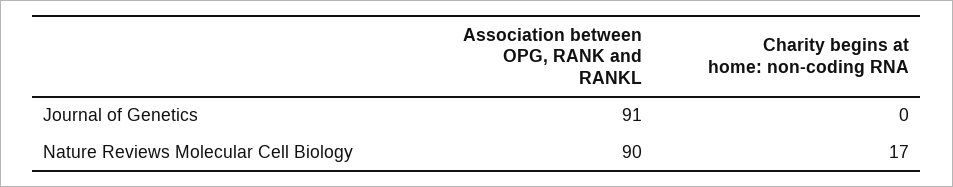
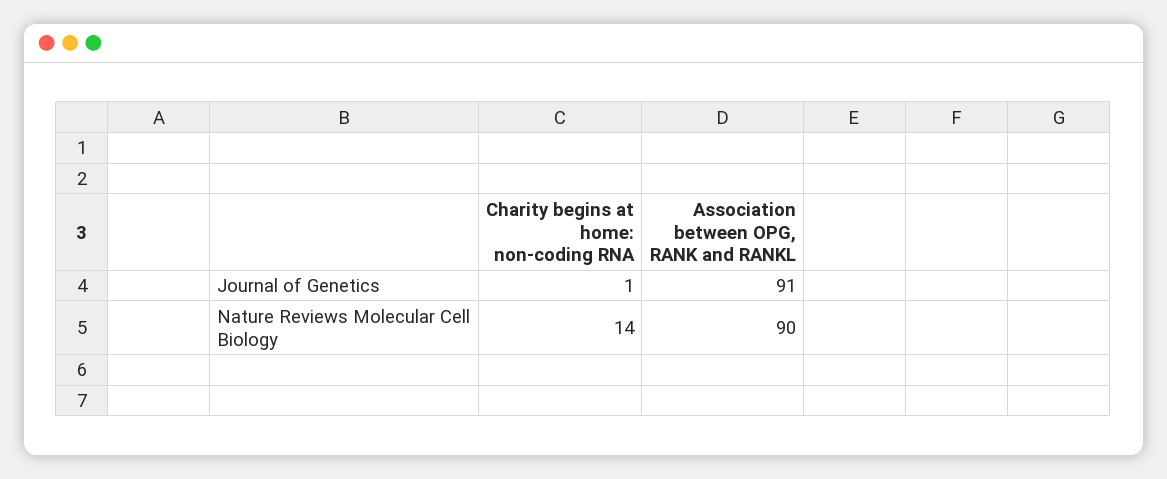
  {
    "Association between OPG, RANK and RANKL": {
      "Journal of Genetics": 91,
      "Nature Reviews Molecular Cell Biology": 90
    },
    "Charity begins at home: non-coding RNA": {
-     "Journal of Genetics": 0,
+     "Journal of Genetics": 1,
-     "Nature Reviews Molecular Cell Biology": 17
+     "Nature Reviews Molecular Cell Biology": 14
    }
  }

